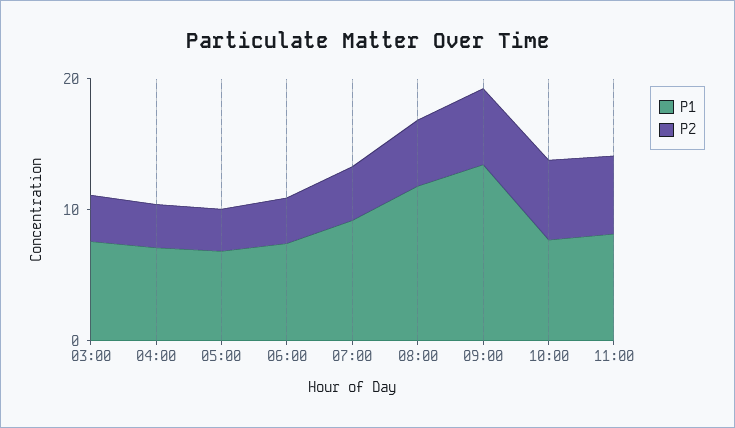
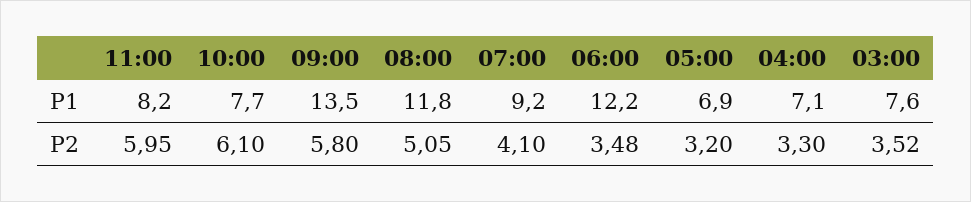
  {
    "P1": {
      "03:00": 7.6,
      "04:00": 7.1,
      "05:00": 6.9,
-     "06:00": 8,
+     "06:00": 12.2,
      "07:00": 9.2,
      "08:00": 11.8,
      "09:00": 13.5,
      "10:00": 7.7,
      "11:00": 8.2
    },
    "P2": {
      "03:00": 3.52,
      "04:00": 3.3,
      "05:00": 3.2,
      "06:00": 3.48,
      "07:00": 4.1,
      "08:00": 5.05,
      "09:00": 5.8,
      "10:00": 6.1,
      "11:00": 5.95
    }
  }

